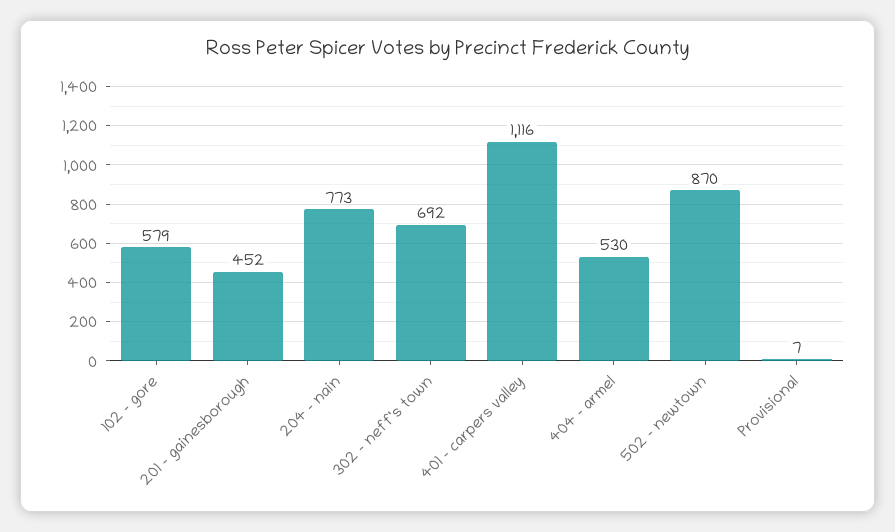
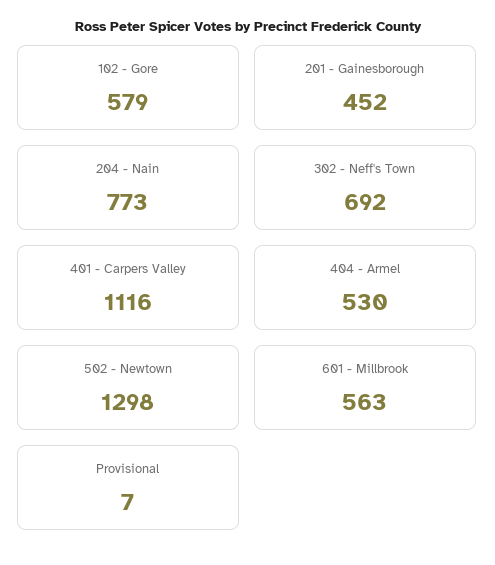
  {
    "102 - gore": 579,
    "201 - gainesborough": 452,
    "204 - nain": 773,
    "302 - neff's town": 692,
    "401 - carpers valley": 1116,
    "404 - armel": 530,
-   "502 - newtown": 870,
+   "502 - newtown": 1298,
-   "Provisional": 7
+   "Provisional": 7,
+   "601 - Millbrook": 563
  }

